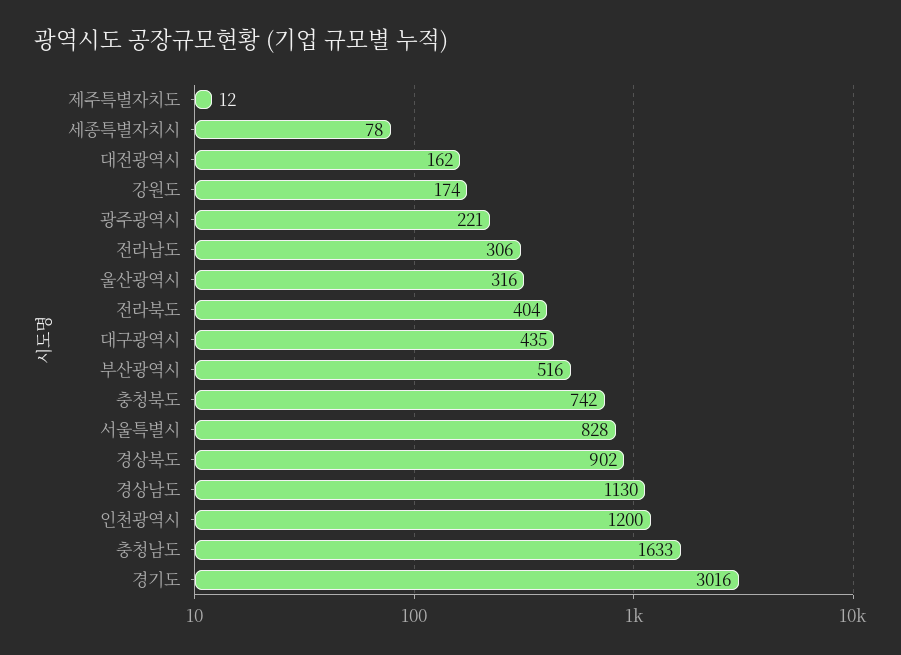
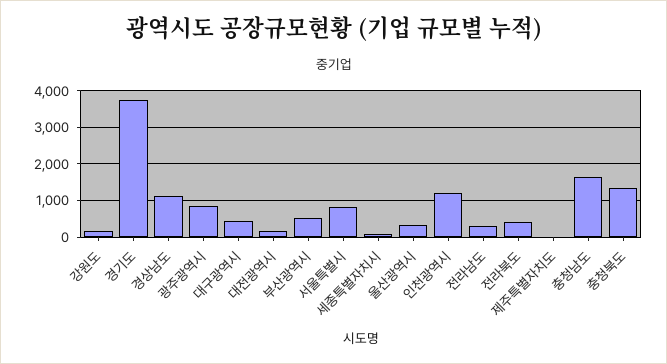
  {
    "제주특별자치도": 12,
    "세종특별자치시": 78,
    "대전광역시": 162,
    "강원도": 174,
-   "광주광역시": 221,
+   "광주광역시": 800,
    "전라남도": 306,
    "울산광역시": 316,
    "전라북도": 404,
    "대구광역시": 435,
    "부산광역시": 516,
-   "충청북도": 742,
+   "충청북도": 1400,
    "서울특별시": 828,
-   "경상북도": 902,
    "경상남도": 1130,
    "인천광역시": 1200,
    "충청남도": 1633,
-   "경기도": 3016
+   "경기도": 3800
  }

